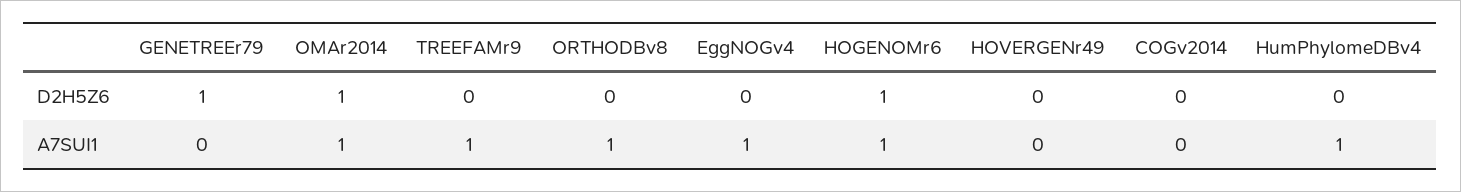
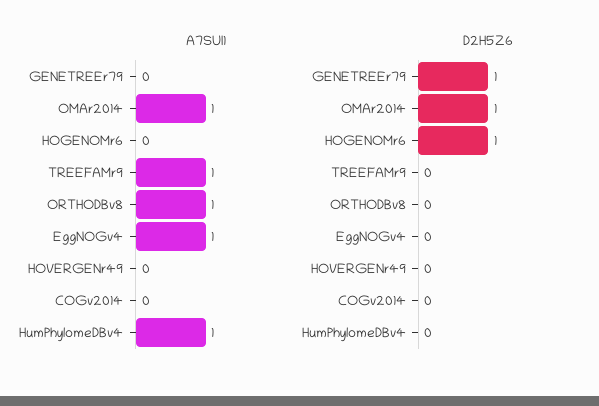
  {
    "D2H5Z6": {
      "GENETREEr79": 1,
      "OMAr2014": 1,
      "TREEFAMr9": 0,
      "ORTHODBv8": 0,
      "EggNOGv4": 0,
      "HOGENOMr6": 1,
      "HOVERGENr49": 0,
      "COGv2014": 0,
      "HumPhylomeDBv4": 0
    },
    "A7SUI1": {
      "GENETREEr79": 0,
      "OMAr2014": 1,
      "TREEFAMr9": 1,
      "ORTHODBv8": 1,
      "EggNOGv4": 1,
-     "HOGENOMr6": 1,
+     "HOGENOMr6": 0,
      "HOVERGENr49": 0,
      "COGv2014": 0,
      "HumPhylomeDBv4": 1
    }
  }

